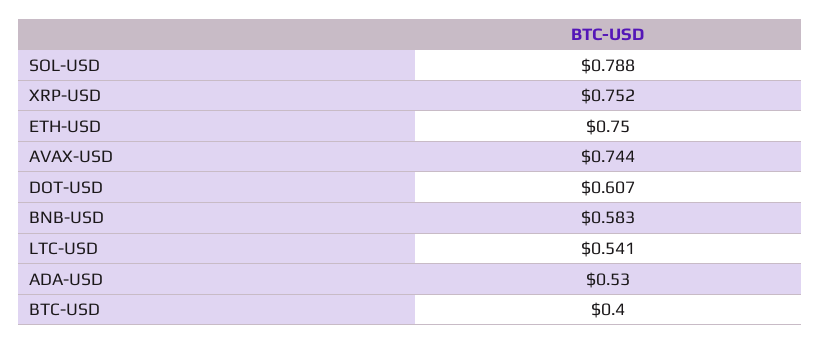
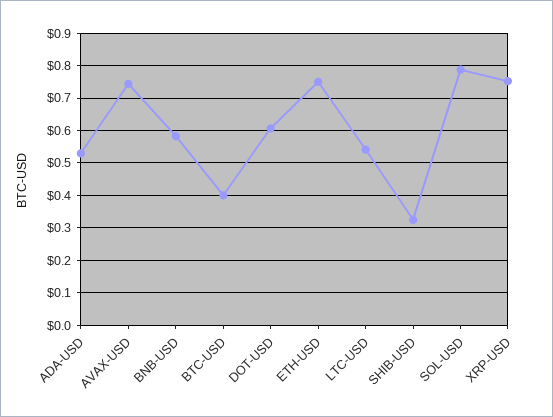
  {
    "SOL-USD": 0.788,
    "XRP-USD": 0.752,
    "ETH-USD": 0.75,
    "AVAX-USD": 0.744,
    "DOT-USD": 0.607,
    "BNB-USD": 0.583,
    "LTC-USD": 0.541,
    "ADA-USD": 0.53,
-   "BTC-USD": 0.4
+   "BTC-USD": 0.4,
+   "SHIB-USD": 0.32
  }

